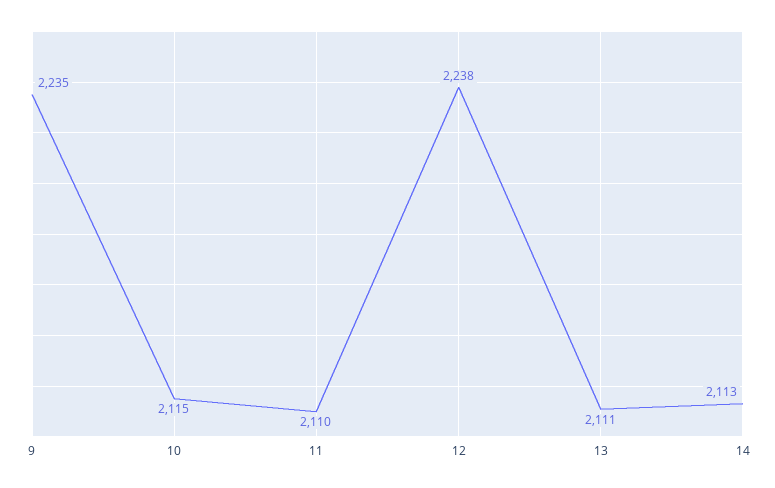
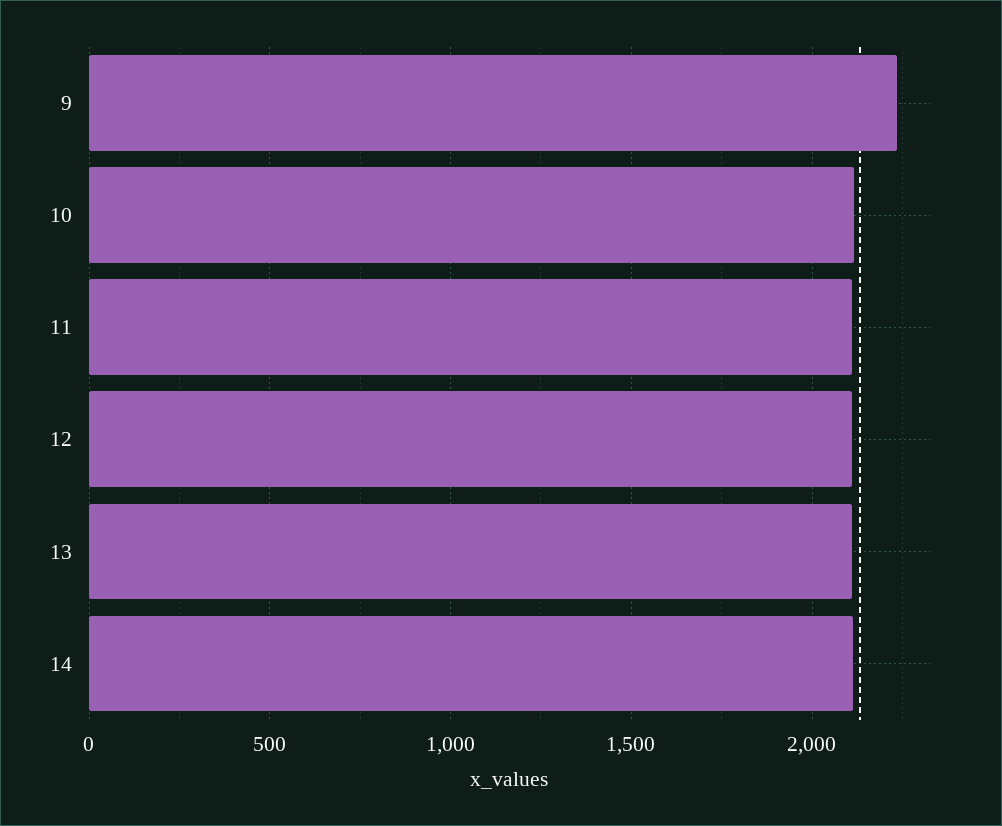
  {
    "9": 2235,
    "10": 2115,
    "11": 2110,
-   "12": 2238,
+   "12": 2100,
    "13": 2111,
    "14": 2113
  }

